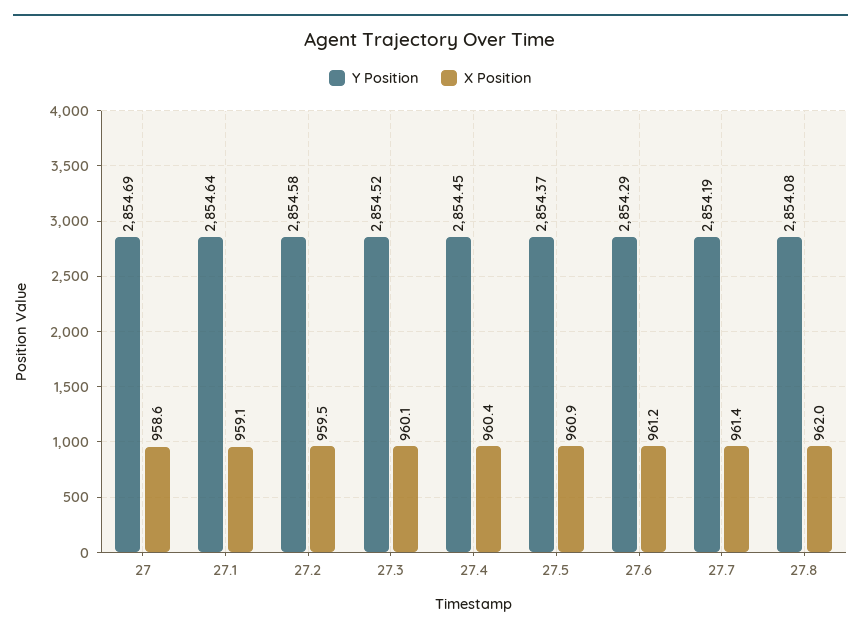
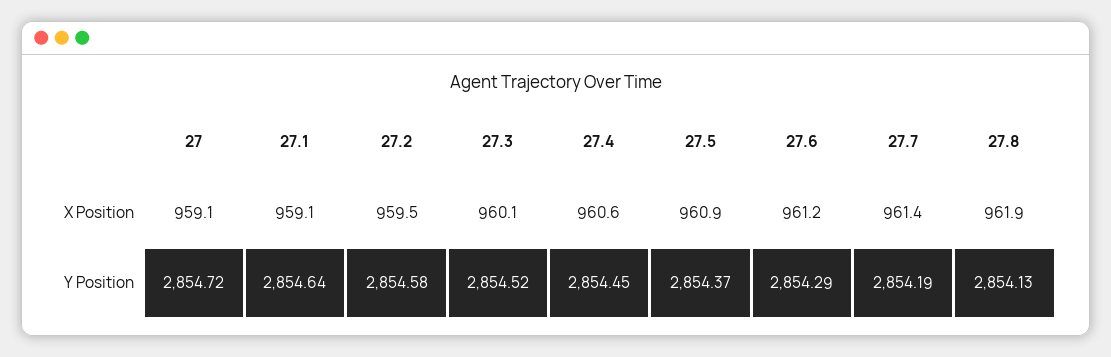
  {
    "Y Position": {
-     "27": 2854.69,
+     "27": 2854.72,
      "27.1": 2854.64,
      "27.2": 2854.58,
      "27.3": 2854.52,
      "27.4": 2854.45,
      "27.5": 2854.37,
      "27.6": 2854.29,
      "27.7": 2854.19,
-     "27.8": 2854.08
+     "27.8": 2854.13
    },
    "X Position": {
-     "27": 958.6,
+     "27": 959.1,
      "27.1": 959.1,
      "27.2": 959.5,
      "27.3": 960.1,
-     "27.4": 960.4,
+     "27.4": 960.6,
      "27.5": 960.9,
      "27.6": 961.2,
      "27.7": 961.4,
-     "27.8": 962
+     "27.8": 961.9
    }
  }

